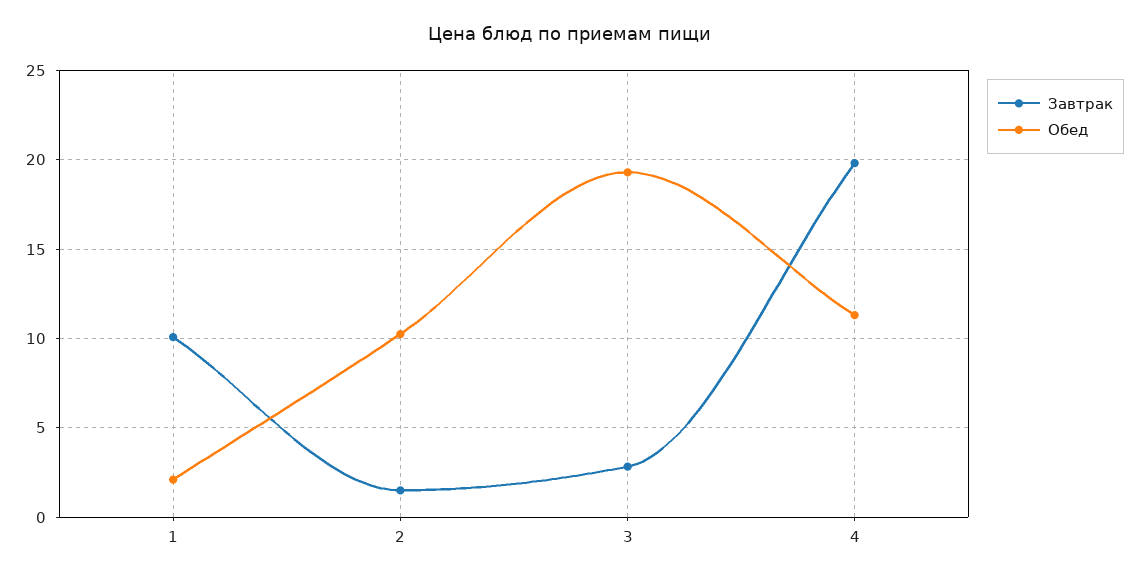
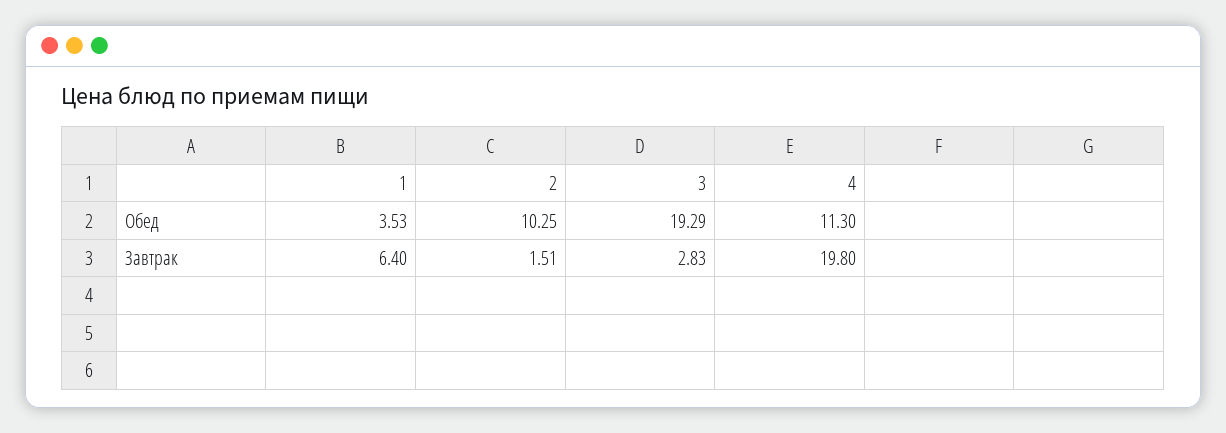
  {
    "Завтрак": {
-     "1": 10,
+     "1": 6.4,
      "2": 1.51,
      "3": 2.83,
      "4": 19.8
    },
    "Обед": {
-     "1": 2,
+     "1": 3.53,
      "2": 10.25,
      "3": 19.29,
      "4": 11.3
    }
  }

